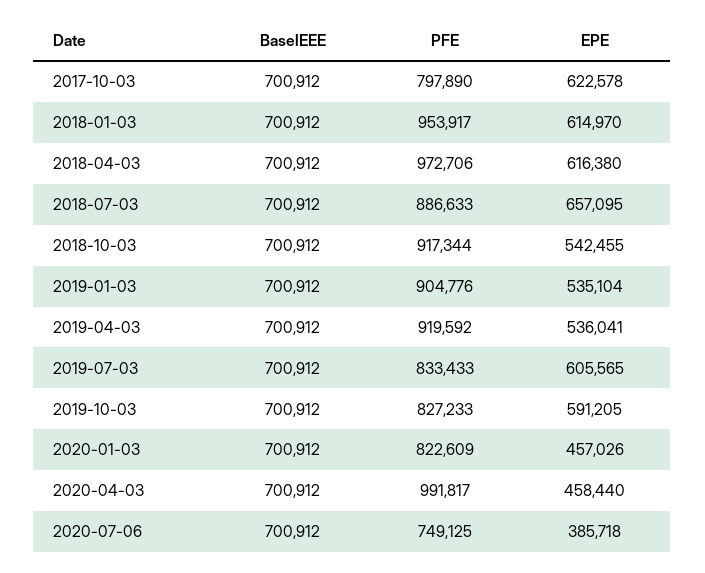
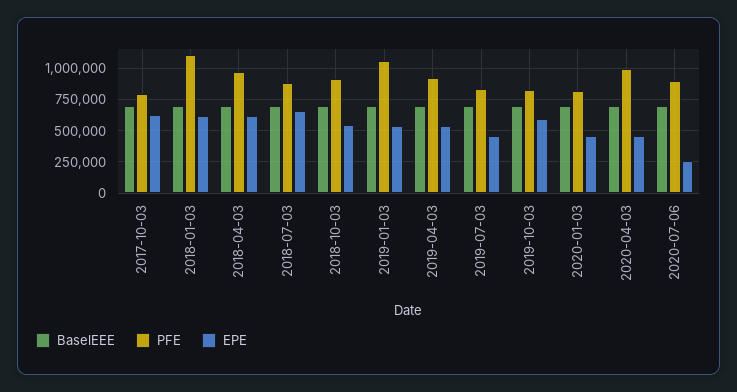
  {
    "BaselEEE": {
      "2017-10-03": 700912,
      "2018-01-03": 700912,
      "2018-04-03": 700912,
      "2018-07-03": 700912,
      "2018-10-03": 700912,
      "2019-01-03": 700912,
      "2019-04-03": 700912,
      "2019-07-03": 700912,
      "2019-10-03": 700912,
      "2020-01-03": 700912,
      "2020-04-03": 700912,
      "2020-07-06": 700912
    },
    "PFE": {
      "2017-10-03": 797890,
-     "2018-01-03": 953917,
+     "2018-01-03": 1100000,
      "2018-04-03": 972706,
      "2018-07-03": 886633,
      "2018-10-03": 917344,
-     "2019-01-03": 904776,
+     "2019-01-03": 1050000,
      "2019-04-03": 919592,
      "2019-07-03": 833433,
      "2019-10-03": 827233,
      "2020-01-03": 822609,
      "2020-04-03": 991817,
-     "2020-07-06": 749125
+     "2020-07-06": 900000
    },
    "EPE": {
      "2017-10-03": 622578,
      "2018-01-03": 614970,
      "2018-04-03": 616380,
      "2018-07-03": 657095,
      "2018-10-03": 542455,
      "2019-01-03": 535104,
      "2019-04-03": 536041,
-     "2019-07-03": 605565,
+     "2019-07-03": 450000,
      "2019-10-03": 591205,
      "2020-01-03": 457026,
      "2020-04-03": 458440,
-     "2020-07-06": 385718
+     "2020-07-06": 250000
    }
  }

